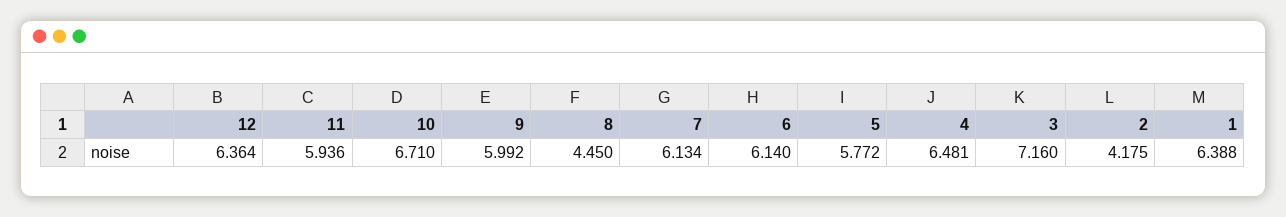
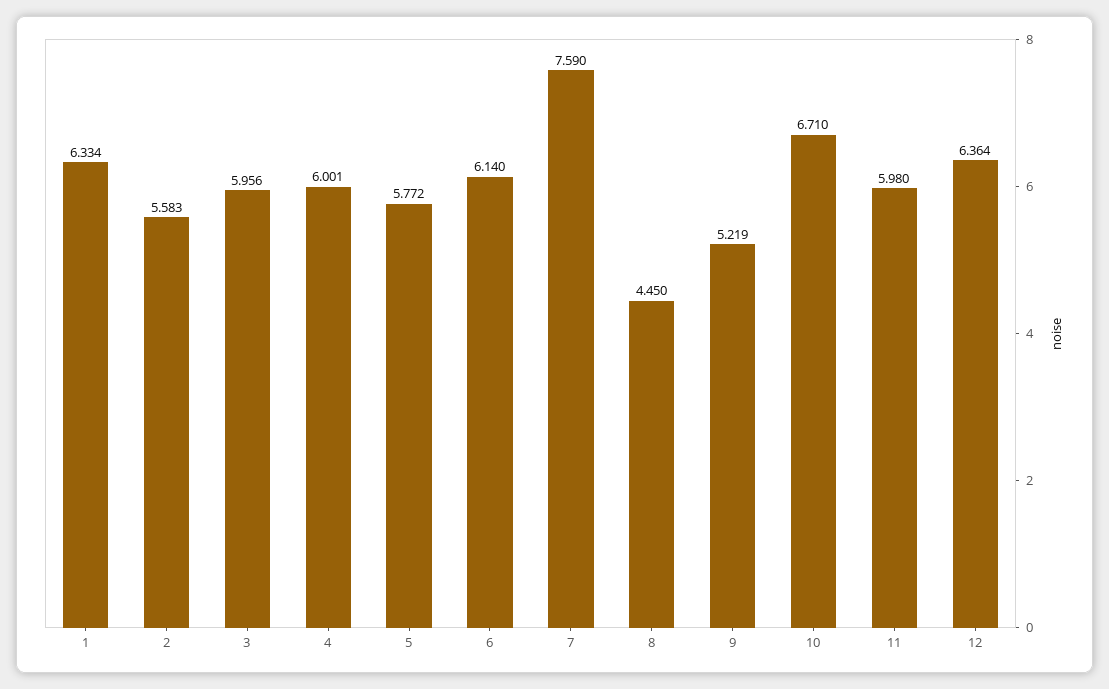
  {
    "12": 6.364,
-   "11": 5.936,
+   "11": 5.98,
    "10": 6.71,
-   "9": 5.992,
+   "9": 5.219,
    "8": 4.45,
-   "7": 6.134,
+   "7": 7.59,
    "6": 6.14,
    "5": 5.772,
-   "4": 6.481,
+   "4": 6.001,
-   "3": 7.16,
+   "3": 5.956,
-   "2": 4.175,
+   "2": 5.583,
-   "1": 6.388
+   "1": 6.334
  }

